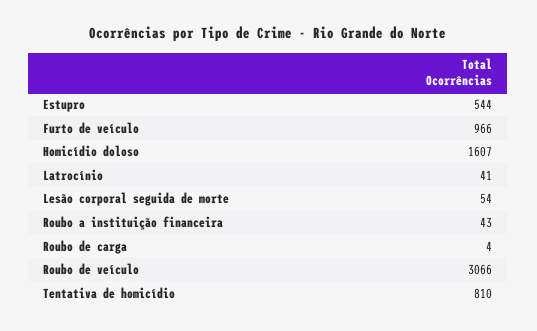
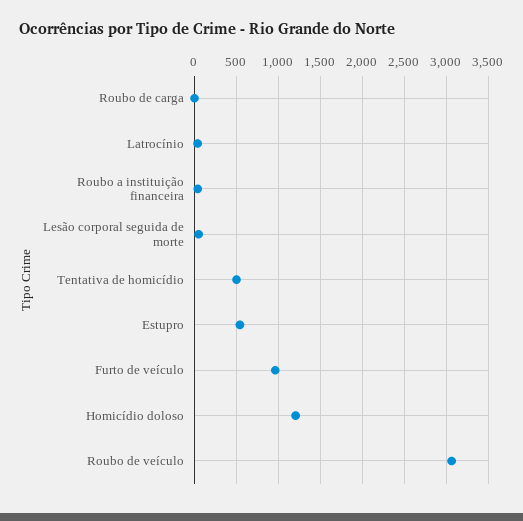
  {
    "Estupro": 544,
    "Furto de veículo": 966,
-   "Homicídio doloso": 1607,
+   "Homicídio doloso": 1200,
    "Latrocínio": 41,
    "Lesão corporal seguida de morte": 54,
    "Roubo a instituição financeira": 43,
    "Roubo de carga": 4,
    "Roubo de veículo": 3066,
-   "Tentativa de homicídio": 810
+   "Tentativa de homicídio": 500
  }

